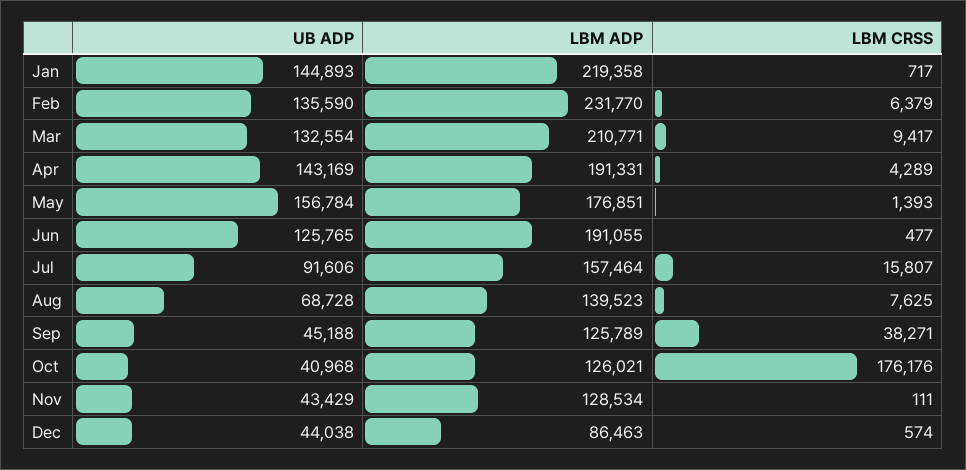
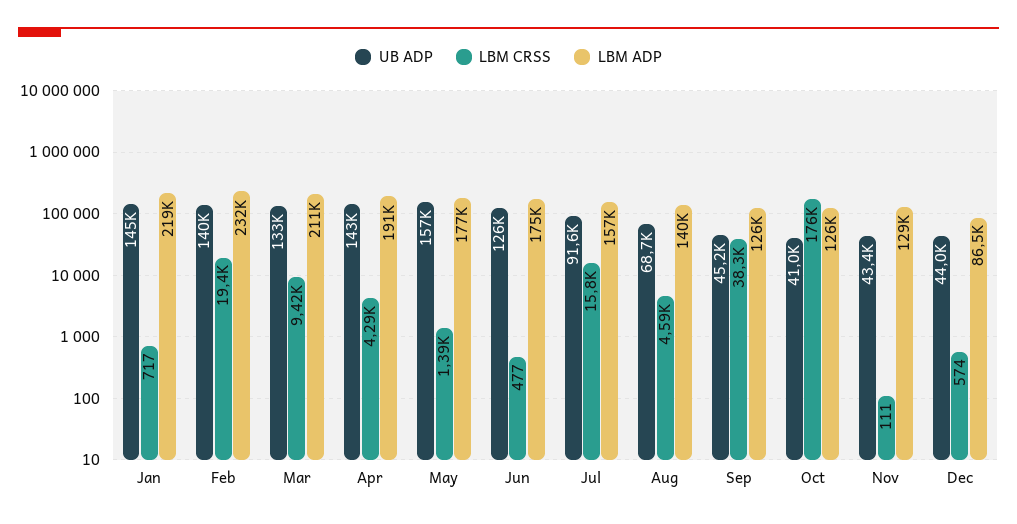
  {
    "UB ADP": {
      "Jan": 144893,
-     "Feb": 135590,
+     "Feb": 140000,
      "Mar": 132554,
      "Apr": 143169,
      "May": 156784,
      "Jun": 125765,
      "Jul": 91606,
      "Aug": 68728,
      "Sep": 45188,
      "Oct": 40968,
      "Nov": 43429,
      "Dec": 44038
    },
    "LBM ADP": {
      "Jan": 219358,
      "Feb": 231770,
      "Mar": 210771,
      "Apr": 191331,
      "May": 176851,
-     "Jun": 191055,
+     "Jun": 175000,
      "Jul": 157464,
      "Aug": 139523,
      "Sep": 125789,
      "Oct": 126021,
      "Nov": 128534,
      "Dec": 86463
    },
    "LBM CRSS": {
      "Jan": 717,
-     "Feb": 6379,
+     "Feb": 19400,
      "Mar": 9417,
      "Apr": 4289,
      "May": 1393,
      "Jun": 477,
      "Jul": 15807,
-     "Aug": 7625,
+     "Aug": 4590,
      "Sep": 38271,
      "Oct": 176176,
      "Nov": 111,
      "Dec": 574
    }
  }

